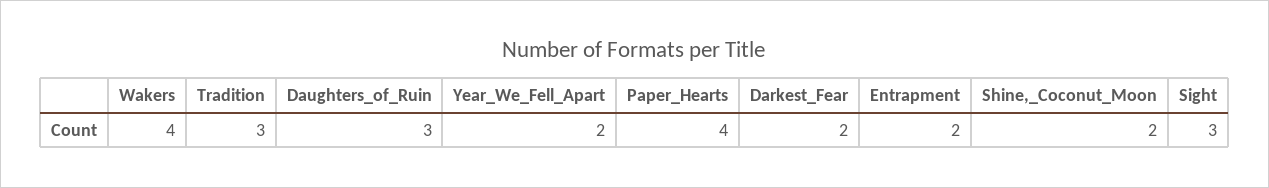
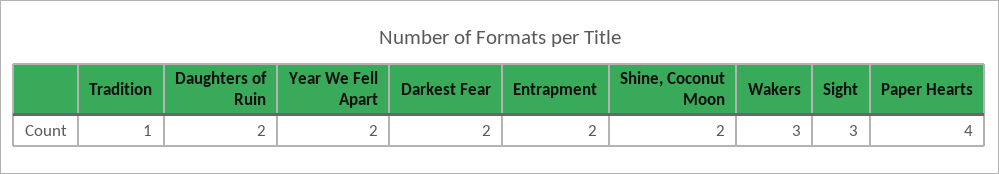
  {
-   "Wakers": 4,
+   "Wakers": 3,
-   "Tradition": 3,
+   "Tradition": 1,
-   "Daughters_of_Ruin": 3,
+   "Daughters_of_Ruin": 2,
    "Year_We_Fell_Apart": 2,
    "Paper_Hearts": 4,
    "Darkest_Fear": 2,
    "Entrapment": 2,
    "Shine,_Coconut_Moon": 2,
    "Sight": 3
  }

